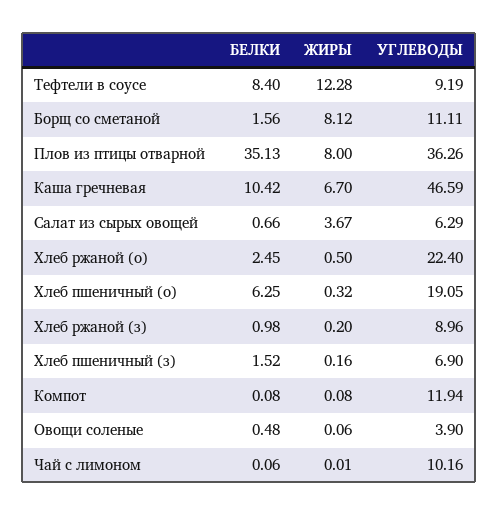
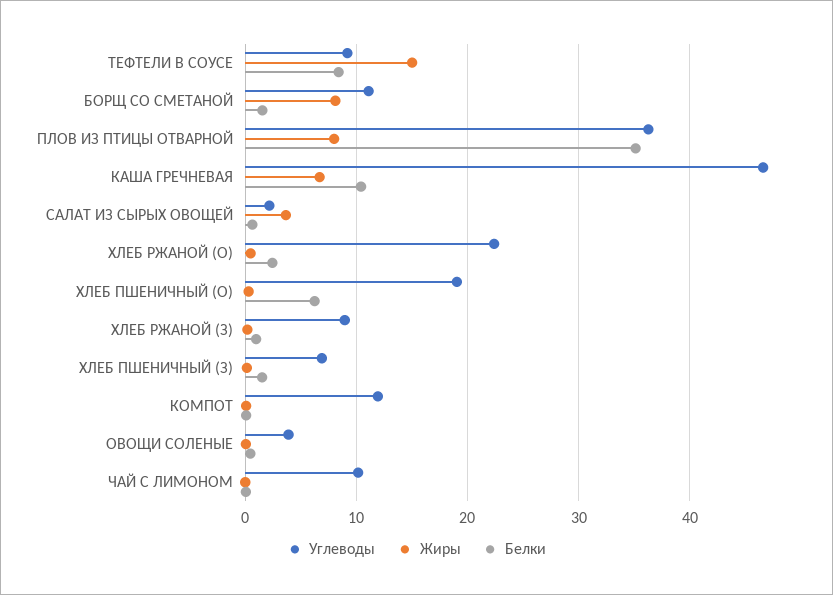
  {
    "БЕЛКИ": {
      "Тефтели в соусе": 8.4,
      "Борщ со сметаной": 1.56,
      "Плов из птицы отварной": 35.13,
      "Каша гречневая": 10.42,
      "Салат из сырых овощей": 0.66,
      "Хлеб ржаной (о)": 2.45,
      "Хлеб пшеничный (о)": 6.25,
      "Хлеб ржаной (з)": 0.98,
      "Хлеб пшеничный (з)": 1.52,
      "Компот": 0.08,
      "Овощи соленые": 0.48,
      "Чай с лимоном": 0.06
    },
    "ЖИРЫ": {
-     "Тефтели в соусе": 12.28,
+     "Тефтели в соусе": 15,
      "Борщ со сметаной": 8.12,
      "Плов из птицы отварной": 8,
      "Каша гречневая": 6.7,
      "Салат из сырых овощей": 3.67,
      "Хлеб ржаной (о)": 0.5,
      "Хлеб пшеничный (о)": 0.32,
      "Хлеб ржаной (з)": 0.2,
      "Хлеб пшеничный (з)": 0.16,
      "Компот": 0.08,
      "Овощи соленые": 0.06,
      "Чай с лимоном": 0.01
    },
    "УГЛЕВОДЫ": {
      "Тефтели в соусе": 9.19,
      "Борщ со сметаной": 11.11,
      "Плов из птицы отварной": 36.26,
      "Каша гречневая": 46.59,
-     "Салат из сырых овощей": 6.29,
+     "Салат из сырых овощей": 2,
      "Хлеб ржаной (о)": 22.4,
      "Хлеб пшеничный (о)": 19.05,
      "Хлеб ржаной (з)": 8.96,
      "Хлеб пшеничный (з)": 6.9,
      "Компот": 11.94,
      "Овощи соленые": 3.9,
      "Чай с лимоном": 10.16
    }
  }

